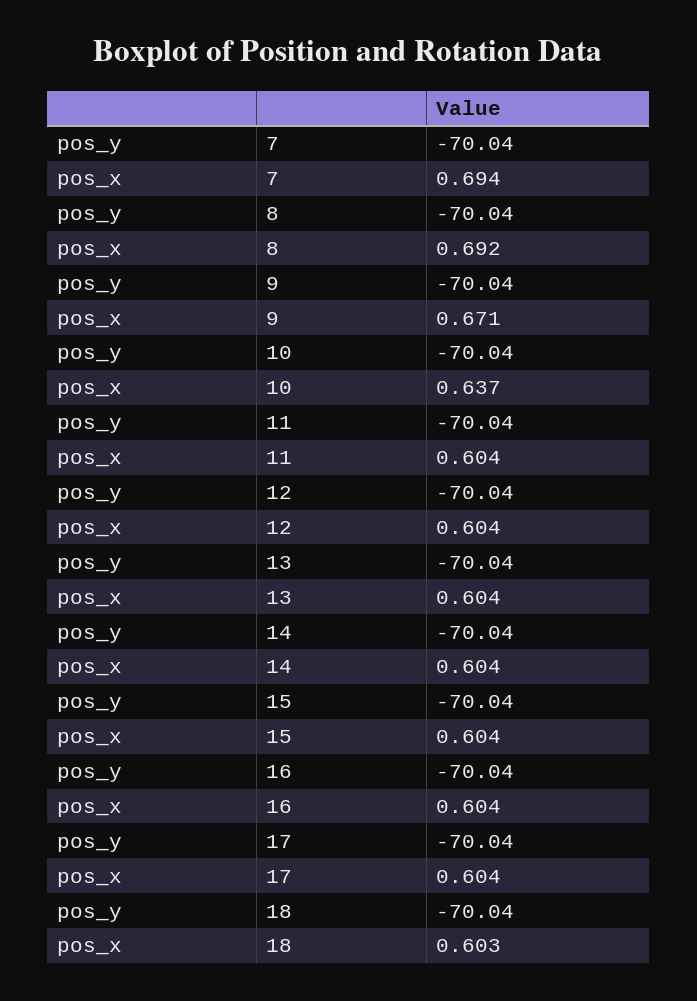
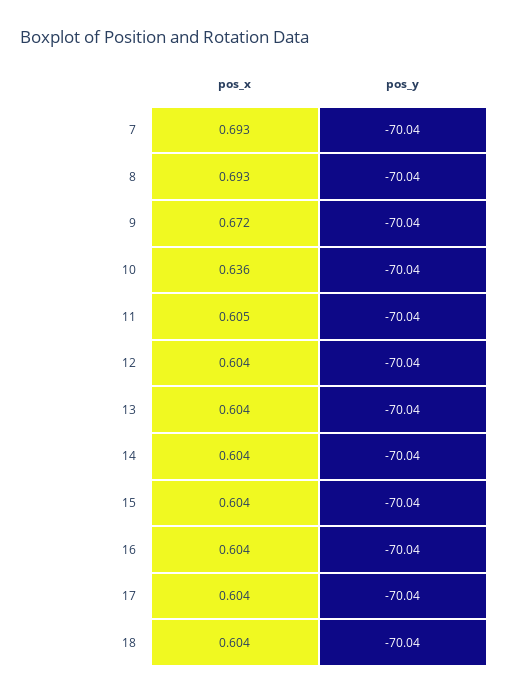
  {
    "pos_y": {
      "7": -70.04,
      "8": -70.04,
      "9": -70.04,
      "10": -70.04,
      "11": -70.04,
      "12": -70.04,
      "13": -70.04,
      "14": -70.04,
      "15": -70.04,
      "16": -70.04,
      "17": -70.04,
      "18": -70.04
    },
    "pos_x": {
-     "7": 0.694,
+     "7": 0.693,
-     "8": 0.692,
+     "8": 0.693,
-     "9": 0.671,
+     "9": 0.672,
-     "10": 0.637,
+     "10": 0.636,
-     "11": 0.604,
+     "11": 0.605,
      "12": 0.604,
      "13": 0.604,
      "14": 0.604,
      "15": 0.604,
      "16": 0.604,
      "17": 0.604,
-     "18": 0.603
+     "18": 0.604
    }
  }

